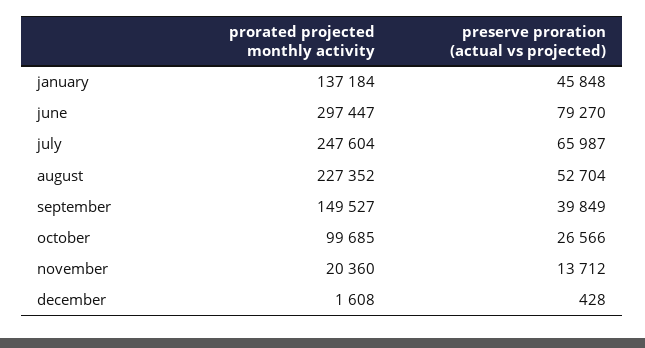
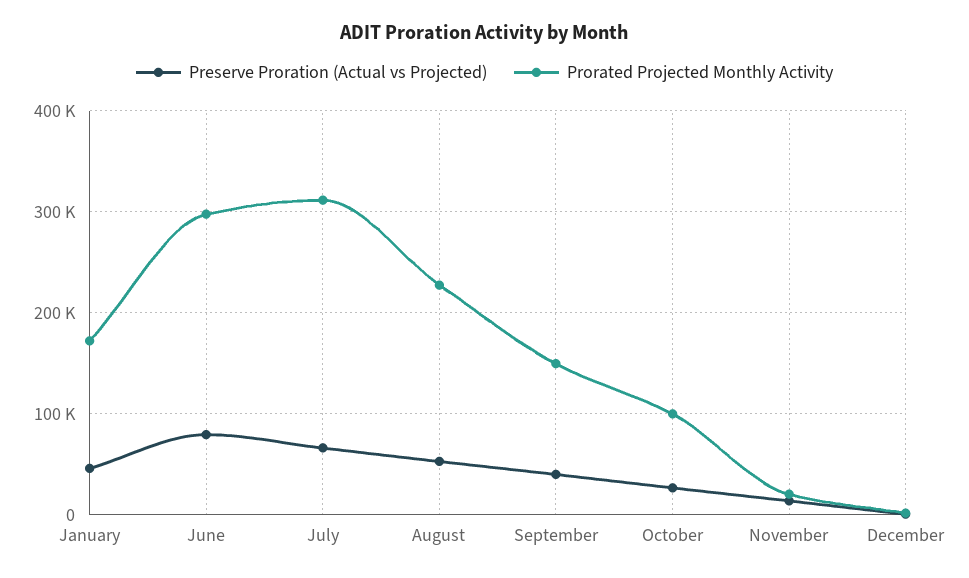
  {
    "prorated projected monthly activity": {
-     "january": 137184,
+     "january": 170000,
      "june": 297447,
-     "july": 247604,
+     "july": 310000,
      "august": 227352,
      "september": 149527,
      "october": 99685,
      "november": 20360,
      "december": 1608
    },
    "preserve proration (actual vs projected)": {
      "january": 45848,
      "june": 79270,
      "july": 65987,
      "august": 52704,
      "september": 39849,
      "october": 26566,
      "november": 13712,
      "december": 428
    }
  }

